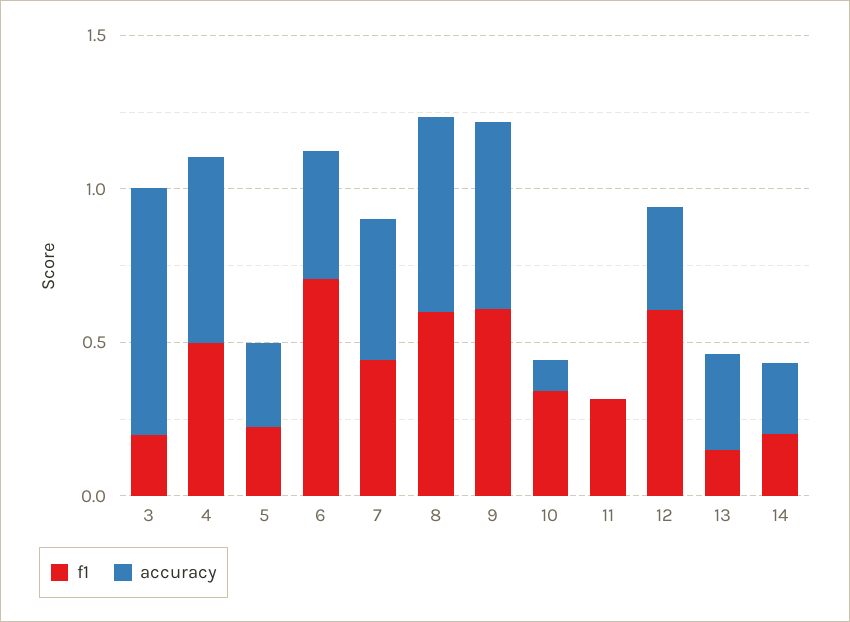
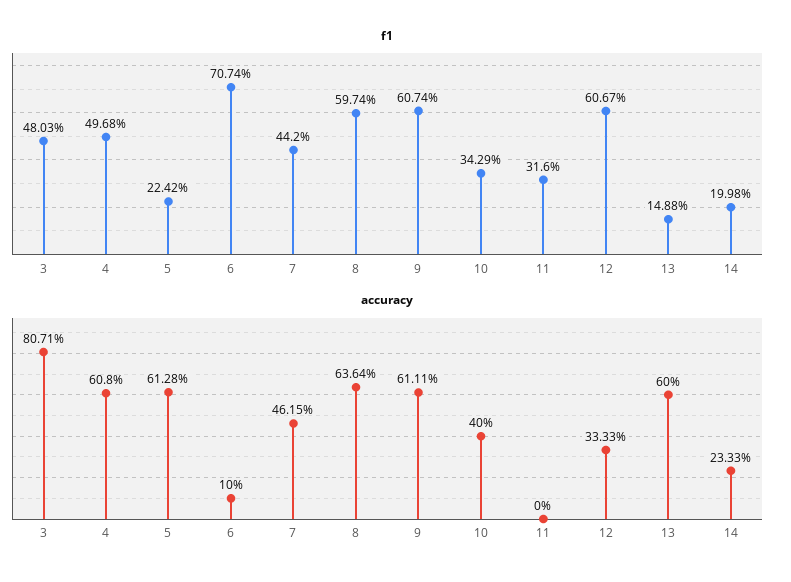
  {
    "f1": {
-     "3": 0.2,
+     "3": 0.4803,
      "4": 0.4968,
      "5": 0.2242,
      "6": 0.7074,
      "7": 0.442,
      "8": 0.5974,
      "9": 0.6074,
      "10": 0.3429,
      "11": 0.316,
      "12": 0.6067,
      "13": 0.1488,
      "14": 0.1998
    },
    "accuracy": {
      "3": 0.8071,
      "4": 0.608,
-     "5": 0.3,
+     "5": 0.6128,
-     "6": 0.4,
+     "6": 0.1,
      "7": 0.4615,
      "8": 0.6364,
      "9": 0.6111,
-     "10": 0.1,
+     "10": 0.4,
      "11": 0,
      "12": 0.3333,
-     "13": 0.3,
+     "13": 0.6,
      "14": 0.2333
    }
  }

